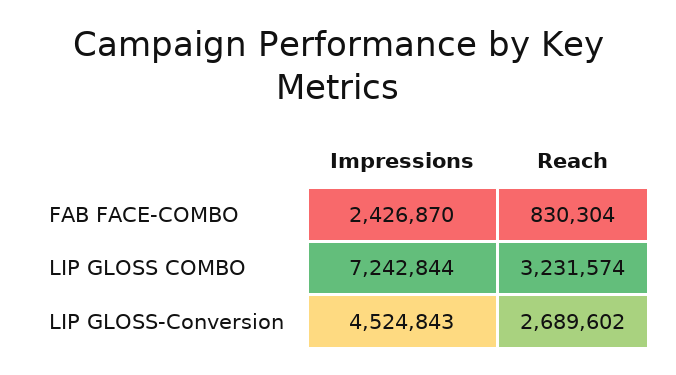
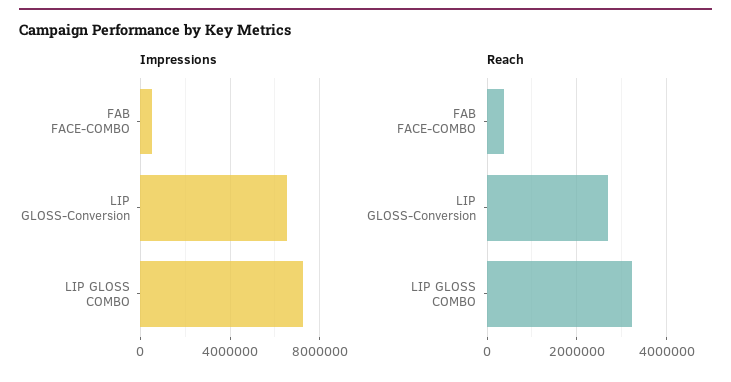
  {
    "Impressions": {
-     "FAB FACE-COMBO": 2426870,
+     "FAB FACE-COMBO": 500000,
      "LIP GLOSS COMBO": 7242844,
-     "LIP GLOSS-Conversion": 4524843
+     "LIP GLOSS-Conversion": 6500000
    },
    "Reach": {
-     "FAB FACE-COMBO": 830304,
+     "FAB FACE-COMBO": 400000,
      "LIP GLOSS COMBO": 3231574,
      "LIP GLOSS-Conversion": 2689602
    }
  }

